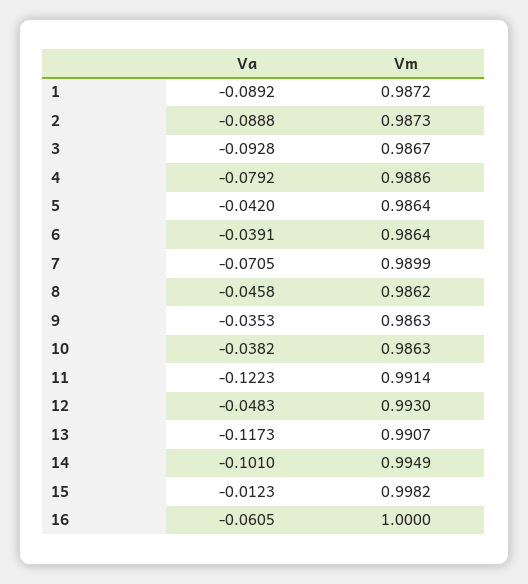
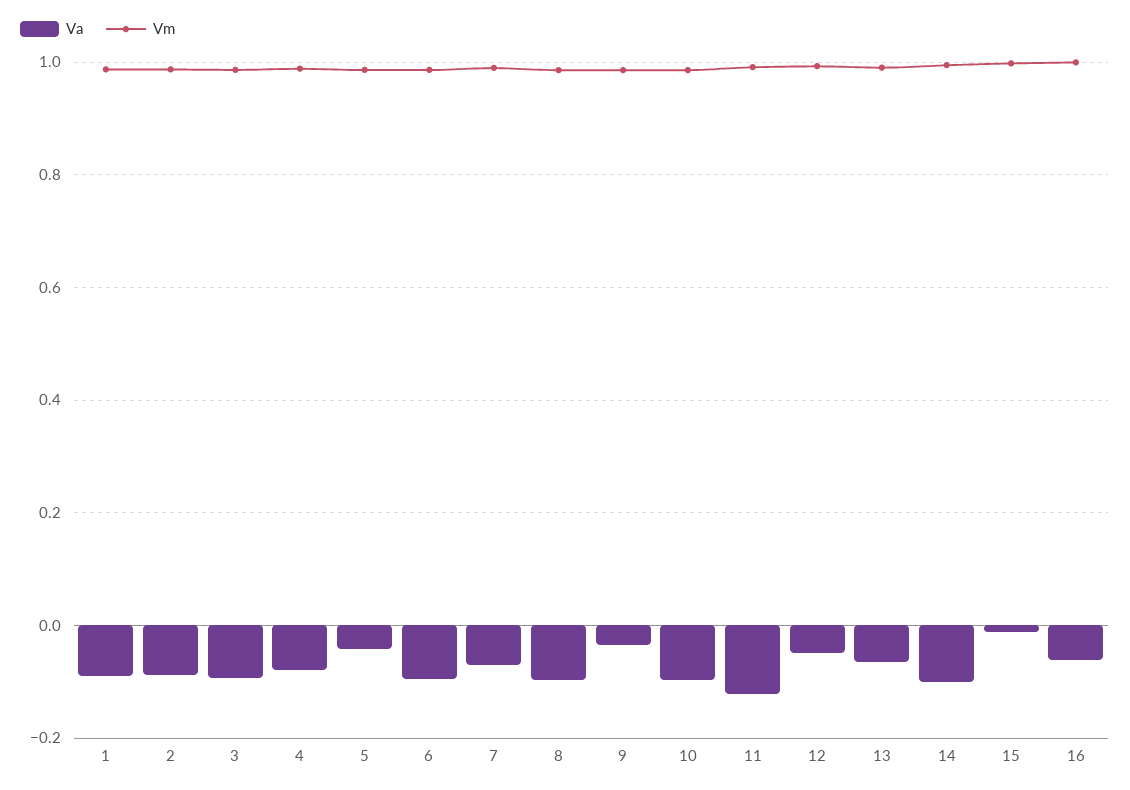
  {
    "Va": {
      "1": -0.0892,
      "2": -0.0888,
      "3": -0.0928,
      "4": -0.0792,
      "5": -0.042,
-     "6": -0.0391,
+     "6": -0.1,
      "7": -0.0705,
-     "8": -0.0458,
+     "8": -0.1,
      "9": -0.0353,
-     "10": -0.0382,
+     "10": -0.1,
      "11": -0.1223,
      "12": -0.0483,
-     "13": -0.1173,
+     "13": -0.06,
      "14": -0.101,
      "15": -0.0123,
      "16": -0.0605
    },
    "Vm": {
      "1": 0.9872,
      "2": 0.9873,
      "3": 0.9867,
      "4": 0.9886,
      "5": 0.9864,
      "6": 0.9864,
      "7": 0.9899,
      "8": 0.9862,
      "9": 0.9863,
      "10": 0.9863,
      "11": 0.9914,
      "12": 0.993,
      "13": 0.9907,
      "14": 0.9949,
      "15": 0.9982,
      "16": 1
    }
  }

